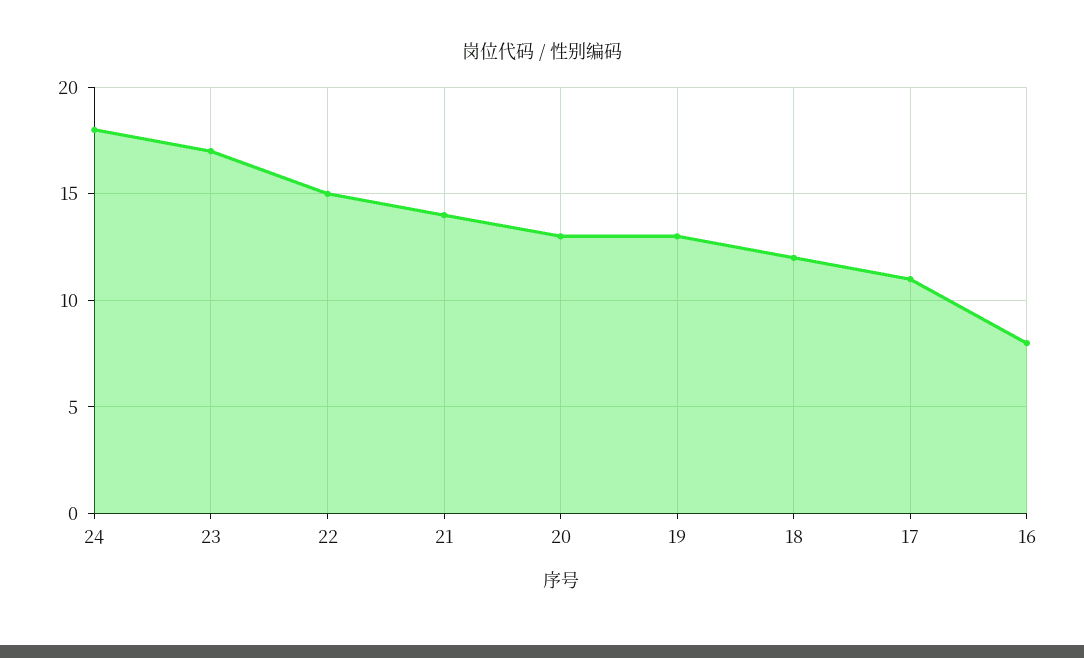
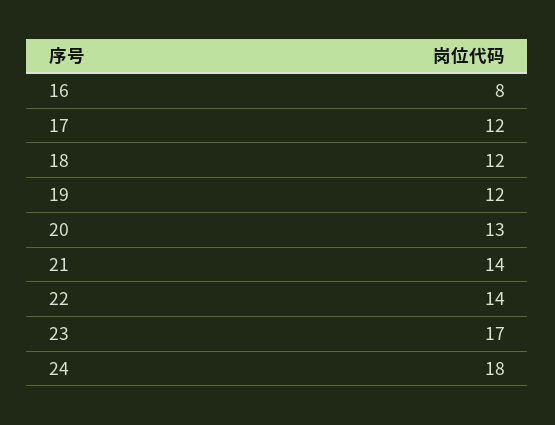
  {
    "24": 18,
    "23": 17,
-   "22": 15,
+   "22": 14,
    "21": 14,
    "20": 13,
-   "19": 13,
+   "19": 12,
    "18": 12,
-   "17": 11,
+   "17": 12,
    "16": 8
  }

